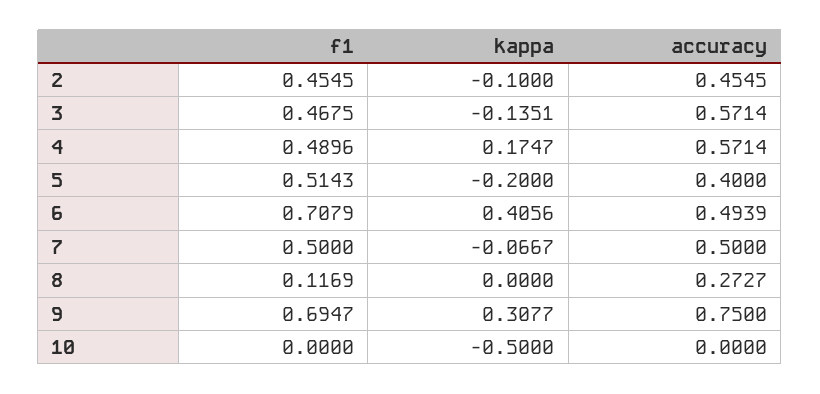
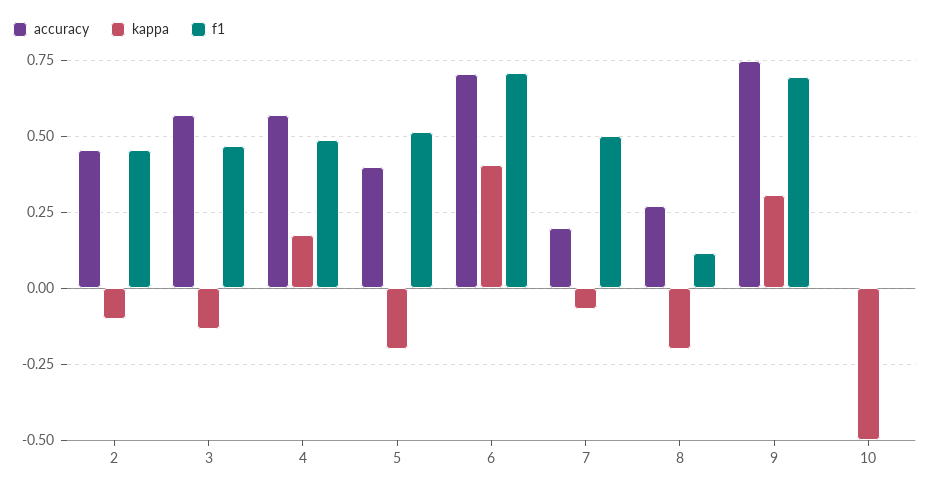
  {
    "f1": {
      "2": 0.4545,
      "3": 0.4675,
      "4": 0.4896,
      "5": 0.5143,
      "6": 0.7079,
      "7": 0.5,
      "8": 0.1169,
      "9": 0.6947,
      "10": 0
    },
    "kappa": {
      "2": -0.1,
      "3": -0.1351,
      "4": 0.1747,
      "5": -0.2,
      "6": 0.4056,
      "7": -0.0667,
-     "8": 0,
+     "8": -0.2,
      "9": 0.3077,
      "10": -0.5
    },
    "accuracy": {
      "2": 0.4545,
      "3": 0.5714,
      "4": 0.5714,
      "5": 0.4,
-     "6": 0.4939,
+     "6": 0.7,
-     "7": 0.5,
+     "7": 0.2,
      "8": 0.2727,
      "9": 0.75,
      "10": 0
    }
  }

